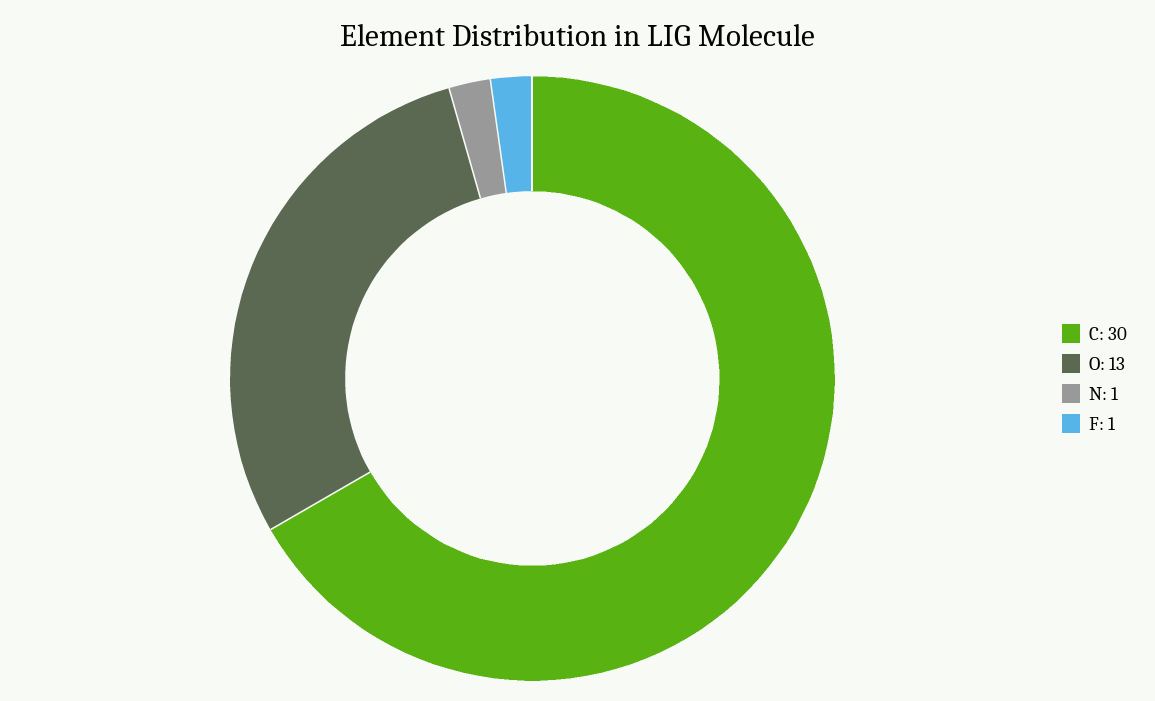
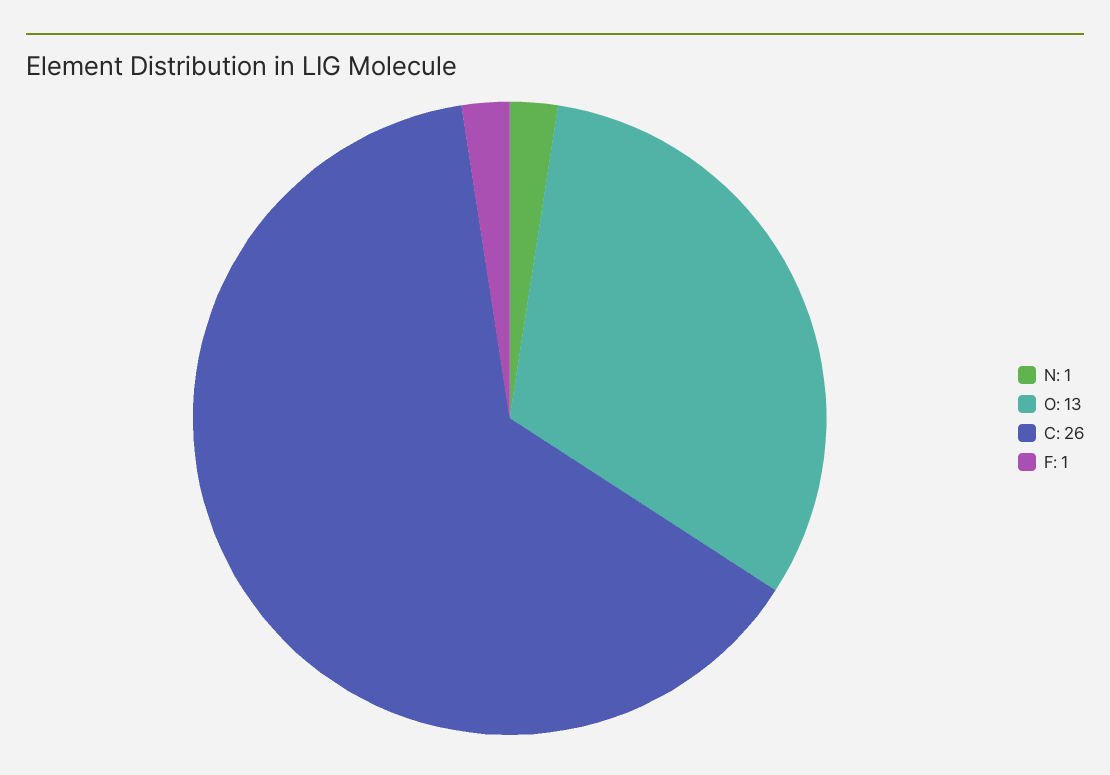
  {
-   "C": 30,
+   "C": 26,
    "O": 13,
    "N": 1,
    "F": 1
  }

